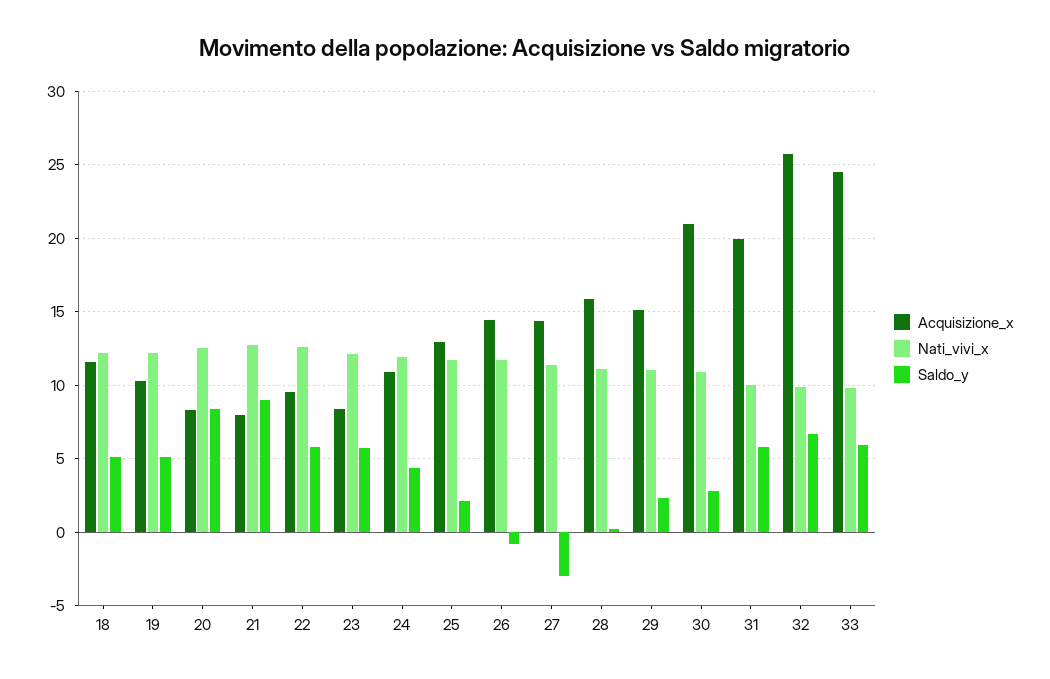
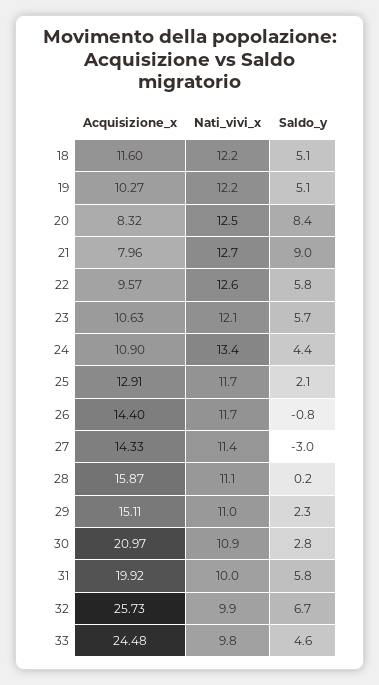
  {
    "Acquisizione_x": {
      "18": 11.6,
      "19": 10.27,
      "20": 8.32,
      "21": 7.96,
      "22": 9.57,
-     "23": 8.5,
+     "23": 10.63,
      "24": 10.9,
      "25": 12.91,
      "26": 14.4,
      "27": 14.33,
      "28": 15.87,
      "29": 15.11,
      "30": 20.97,
      "31": 19.92,
      "32": 25.73,
      "33": 24.48
    },
    "Nati_vivi_x": {
      "18": 12.2,
      "19": 12.2,
      "20": 12.5,
      "21": 12.7,
      "22": 12.6,
      "23": 12.1,
-     "24": 12,
+     "24": 13.4,
      "25": 11.7,
      "26": 11.7,
      "27": 11.4,
      "28": 11.1,
      "29": 11,
      "30": 10.9,
      "31": 10,
      "32": 9.9,
      "33": 9.8
    },
    "Saldo_y": {
      "18": 5.1,
      "19": 5.1,
      "20": 8.4,
      "21": 9,
      "22": 5.8,
      "23": 5.7,
      "24": 4.4,
      "25": 2.1,
      "26": -0.8,
      "27": -3,
      "28": 0.2,
      "29": 2.3,
      "30": 2.8,
      "31": 5.8,
      "32": 6.7,
-     "33": 6
+     "33": 4.6
    }
  }

